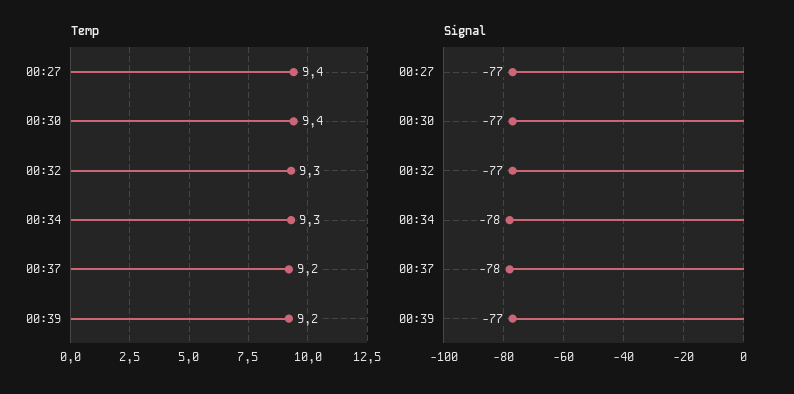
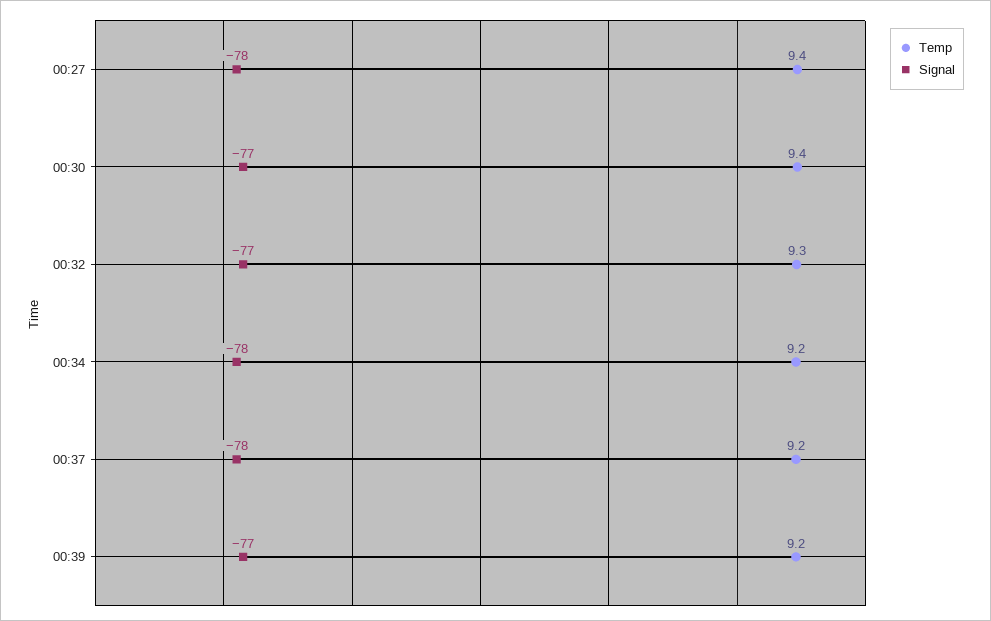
  {
    "Temp": {
      "00:27": 9.4,
      "00:30": 9.4,
      "00:32": 9.3,
-     "00:34": 9.3,
+     "00:34": 9.2,
      "00:37": 9.2,
      "00:39": 9.2
    },
    "Signal": {
-     "00:27": -77,
+     "00:27": -78,
      "00:30": -77,
      "00:32": -77,
      "00:34": -78,
      "00:37": -78,
      "00:39": -77
    }
  }

